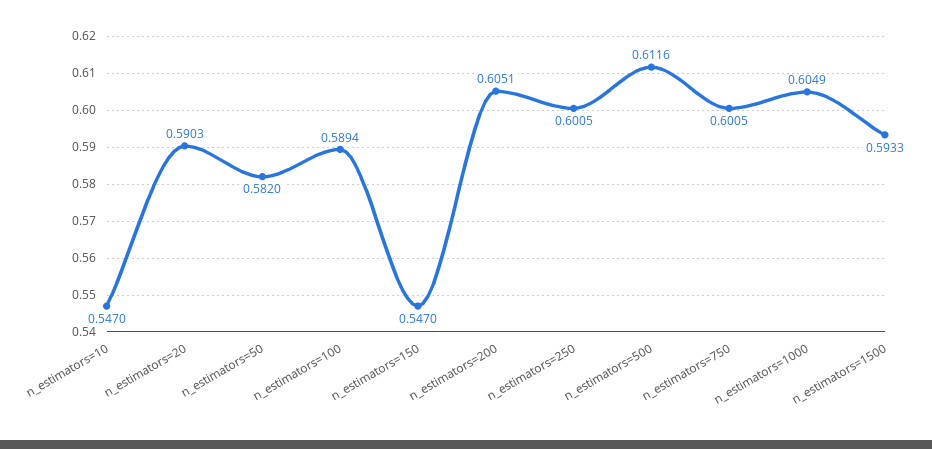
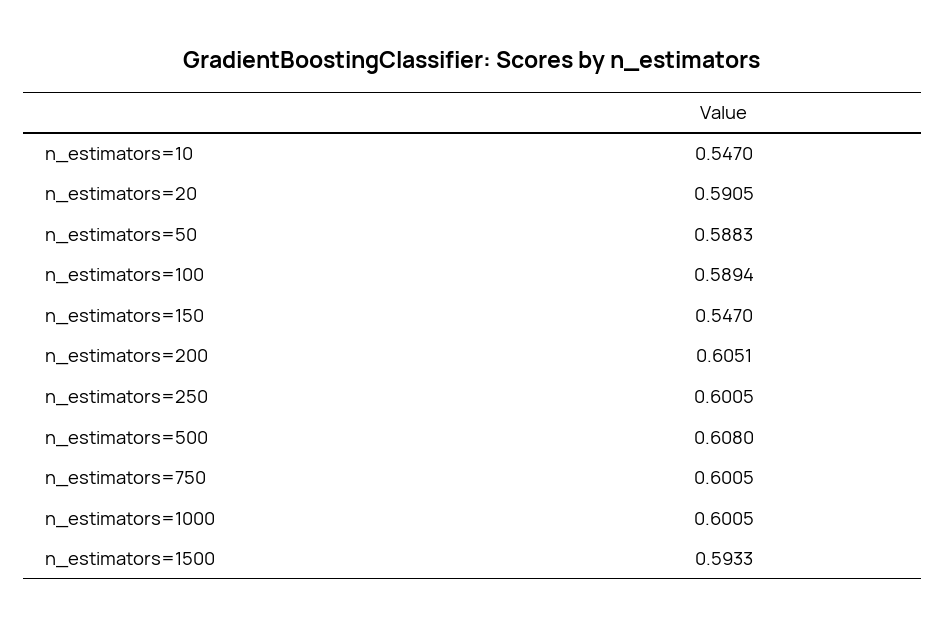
  {
    "n_estimators=10": 0.547,
-   "n_estimators=20": 0.5903,
+   "n_estimators=20": 0.5905,
-   "n_estimators=50": 0.582,
+   "n_estimators=50": 0.5883,
    "n_estimators=100": 0.5894,
    "n_estimators=150": 0.547,
    "n_estimators=200": 0.6051,
    "n_estimators=250": 0.6005,
-   "n_estimators=500": 0.6116,
+   "n_estimators=500": 0.608,
    "n_estimators=750": 0.6005,
-   "n_estimators=1000": 0.6049,
+   "n_estimators=1000": 0.6005,
    "n_estimators=1500": 0.5933
  }

